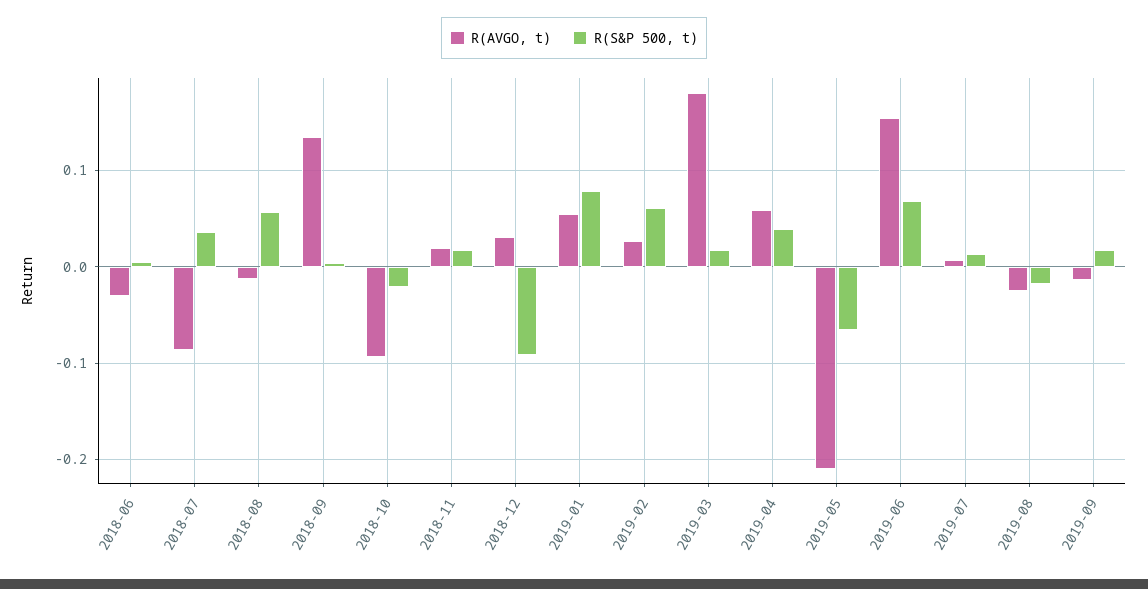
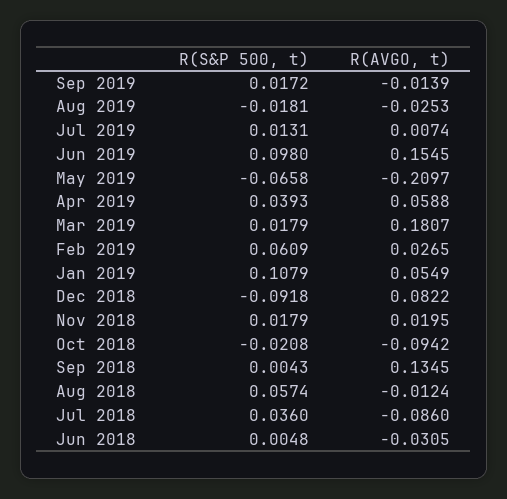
  {
    "R(AVGO, t)": {
      "2018-06": -0.0305,
      "2018-07": -0.086,
      "2018-08": -0.0124,
      "2018-09": 0.1345,
      "2018-10": -0.0942,
      "2018-11": 0.0195,
-     "2018-12": 0.03,
+     "2018-12": 0.0822,
      "2019-01": 0.0549,
      "2019-02": 0.0265,
      "2019-03": 0.1807,
      "2019-04": 0.0588,
      "2019-05": -0.2097,
      "2019-06": 0.1545,
      "2019-07": 0.0074,
      "2019-08": -0.0253,
      "2019-09": -0.0139
    },
    "R(S&P 500, t)": {
      "2018-06": 0.0048,
      "2018-07": 0.036,
      "2018-08": 0.0574,
      "2018-09": 0.0043,
      "2018-10": -0.0208,
      "2018-11": 0.0179,
      "2018-12": -0.0918,
-     "2019-01": 0.08,
+     "2019-01": 0.1079,
      "2019-02": 0.0609,
      "2019-03": 0.0179,
      "2019-04": 0.0393,
      "2019-05": -0.0658,
-     "2019-06": 0.07,
+     "2019-06": 0.098,
      "2019-07": 0.0131,
      "2019-08": -0.0181,
      "2019-09": 0.0172
    }
  }

